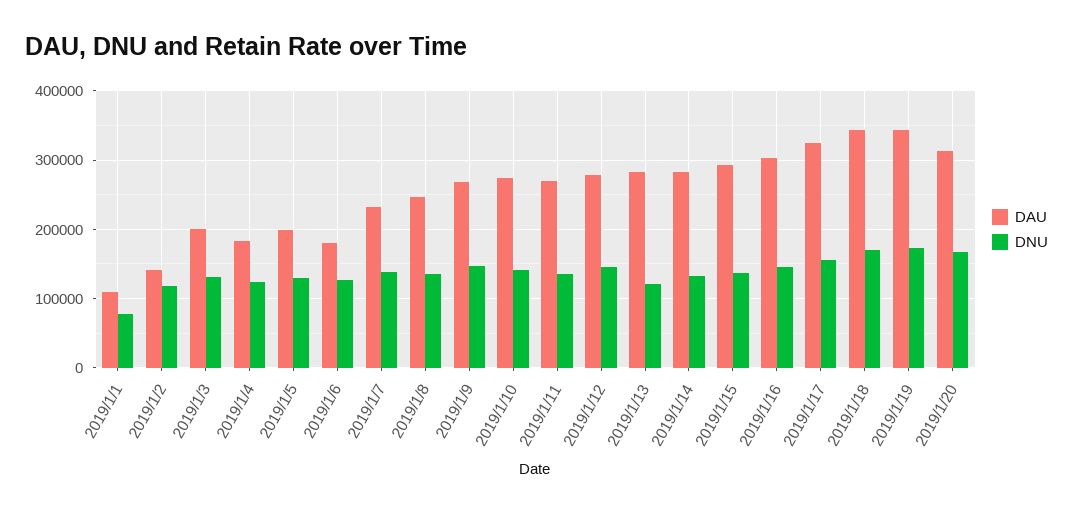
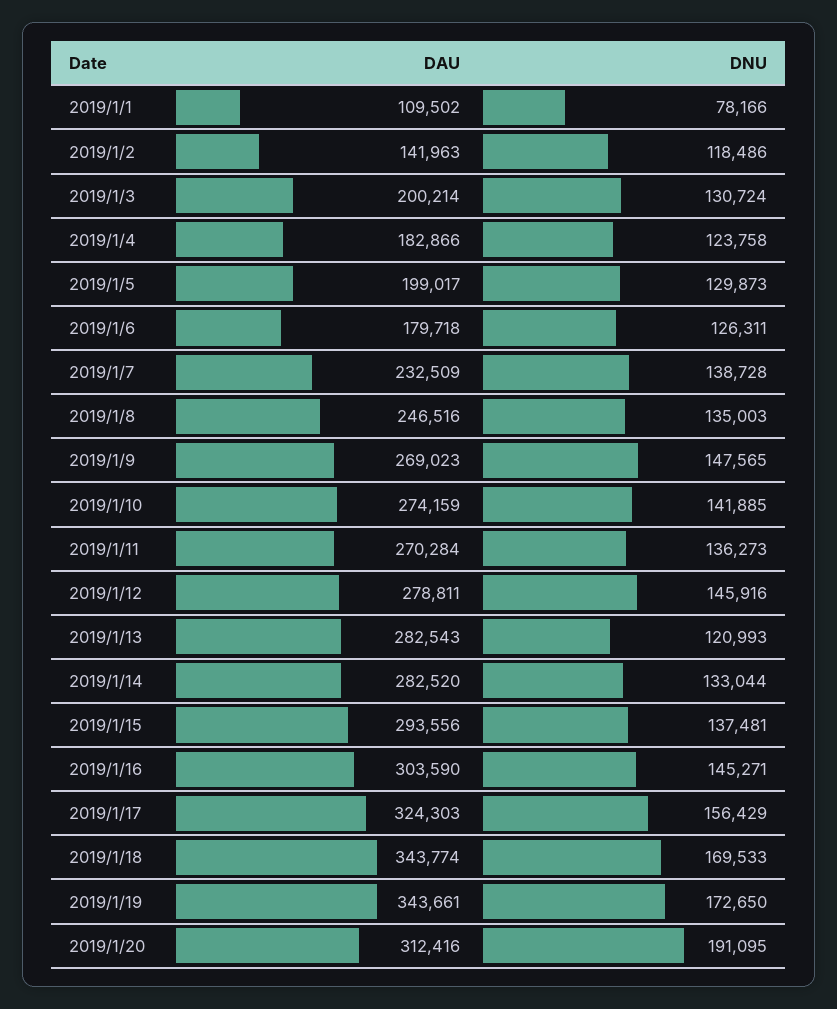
  {
    "DAU": {
      "2019/1/1": 109502,
      "2019/1/2": 141963,
      "2019/1/3": 200214,
      "2019/1/4": 182866,
      "2019/1/5": 199017,
      "2019/1/6": 179718,
      "2019/1/7": 232509,
      "2019/1/8": 246516,
      "2019/1/9": 269023,
      "2019/1/10": 274159,
      "2019/1/11": 270284,
      "2019/1/12": 278811,
      "2019/1/13": 282543,
      "2019/1/14": 282520,
      "2019/1/15": 293556,
      "2019/1/16": 303590,
      "2019/1/17": 324303,
      "2019/1/18": 343774,
      "2019/1/19": 343661,
      "2019/1/20": 312416
    },
    "DNU": {
      "2019/1/1": 78166,
      "2019/1/2": 118486,
      "2019/1/3": 130724,
      "2019/1/4": 123758,
      "2019/1/5": 129873,
      "2019/1/6": 126311,
      "2019/1/7": 138728,
      "2019/1/8": 135003,
      "2019/1/9": 147565,
      "2019/1/10": 141885,
      "2019/1/11": 136273,
      "2019/1/12": 145916,
      "2019/1/13": 120993,
      "2019/1/14": 133044,
      "2019/1/15": 137481,
      "2019/1/16": 145271,
      "2019/1/17": 156429,
      "2019/1/18": 169533,
      "2019/1/19": 172650,
-     "2019/1/20": 170000
+     "2019/1/20": 191095
    }
  }

